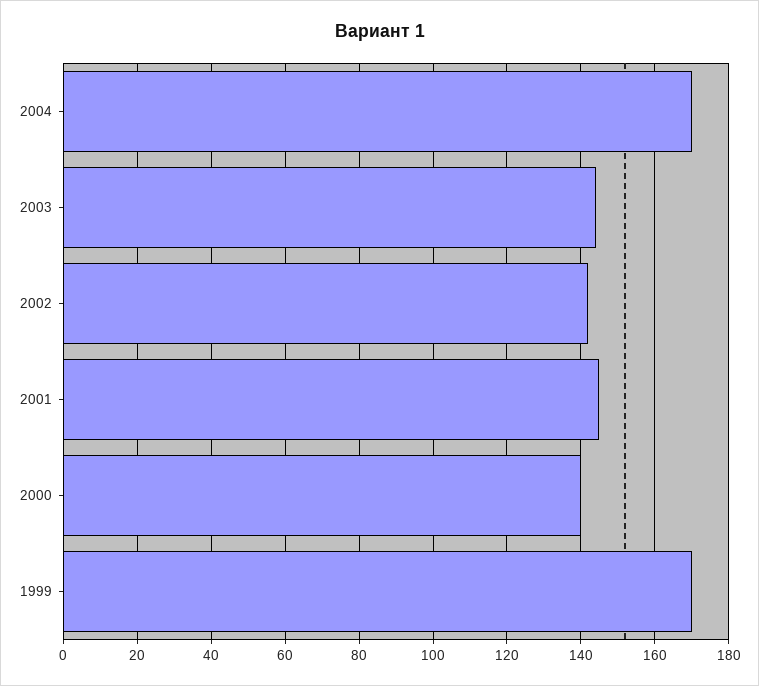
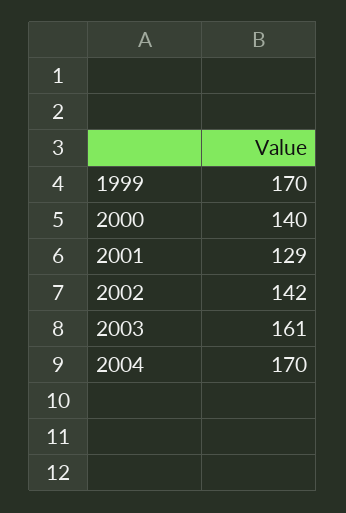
  {
    "2004": 170,
-   "2003": 145,
+   "2003": 161,
    "2002": 142,
-   "2001": 145,
+   "2001": 129,
    "2000": 140,
    "1999": 170
  }

